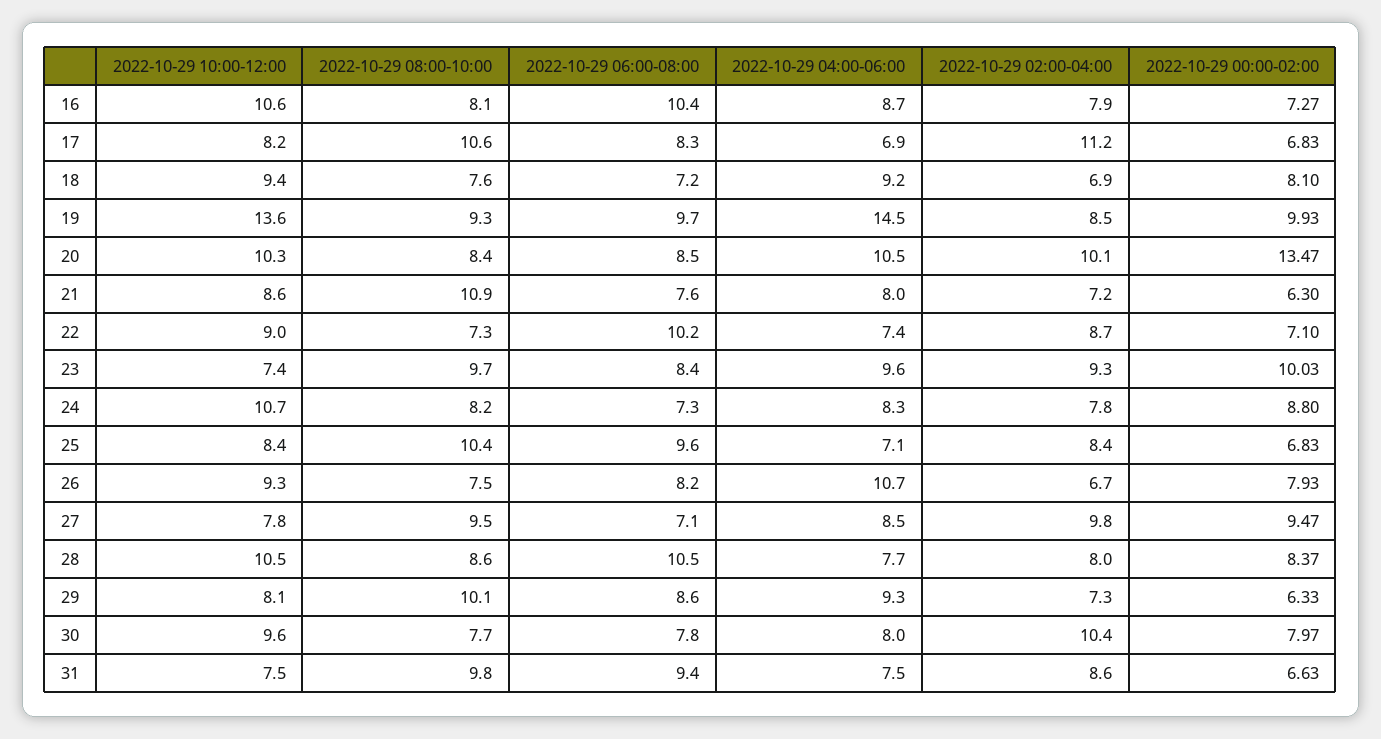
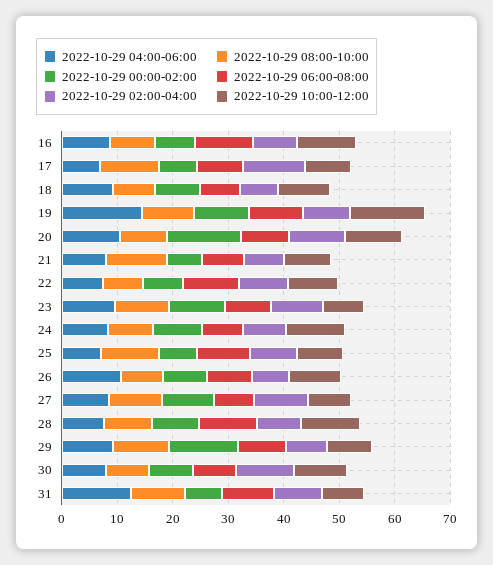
  {
    "2022-10-29 10:00-12:00": {
      "16": 10.6,
      "17": 8.2,
      "18": 9.4,
      "19": 13.6,
      "20": 10.3,
      "21": 8.6,
      "22": 9,
      "23": 7.4,
      "24": 10.7,
      "25": 8.4,
      "26": 9.3,
      "27": 7.8,
      "28": 10.5,
      "29": 8.1,
      "30": 9.6,
      "31": 7.5
    },
    "2022-10-29 08:00-10:00": {
      "16": 8.1,
      "17": 10.6,
      "18": 7.6,
      "19": 9.3,
      "20": 8.4,
      "21": 10.9,
      "22": 7.3,
      "23": 9.7,
      "24": 8.2,
      "25": 10.4,
      "26": 7.5,
      "27": 9.5,
      "28": 8.6,
      "29": 10.1,
      "30": 7.7,
      "31": 9.8
    },
    "2022-10-29 06:00-08:00": {
      "16": 10.4,
      "17": 8.3,
      "18": 7.2,
      "19": 9.7,
      "20": 8.5,
      "21": 7.6,
      "22": 10.2,
      "23": 8.4,
      "24": 7.3,
      "25": 9.6,
      "26": 8.2,
      "27": 7.1,
      "28": 10.5,
      "29": 8.6,
      "30": 7.8,
      "31": 9.4
    },
    "2022-10-29 04:00-06:00": {
      "16": 8.7,
      "17": 6.9,
      "18": 9.2,
      "19": 14.5,
      "20": 10.5,
      "21": 8,
      "22": 7.4,
      "23": 9.6,
      "24": 8.3,
      "25": 7.1,
      "26": 10.7,
      "27": 8.5,
      "28": 7.7,
      "29": 9.3,
      "30": 8,
-     "31": 7.5
+     "31": 12
    },
    "2022-10-29 02:00-04:00": {
      "16": 7.9,
      "17": 11.2,
      "18": 6.9,
      "19": 8.5,
      "20": 10.1,
      "21": 7.2,
      "22": 8.7,
      "23": 9.3,
      "24": 7.8,
      "25": 8.4,
      "26": 6.7,
      "27": 9.8,
      "28": 8,
      "29": 7.3,
      "30": 10.4,
      "31": 8.6
    },
    "2022-10-29 00:00-02:00": {
      "16": 7.27,
      "17": 6.83,
      "18": 8.1,
      "19": 9.93,
      "20": 13.47,
      "21": 6.3,
      "22": 7.1,
      "23": 10.03,
      "24": 8.8,
      "25": 6.83,
      "26": 7.93,
      "27": 9.47,
      "28": 8.37,
-     "29": 6.33,
+     "29": 12,
      "30": 7.97,
      "31": 6.63
    }
  }

